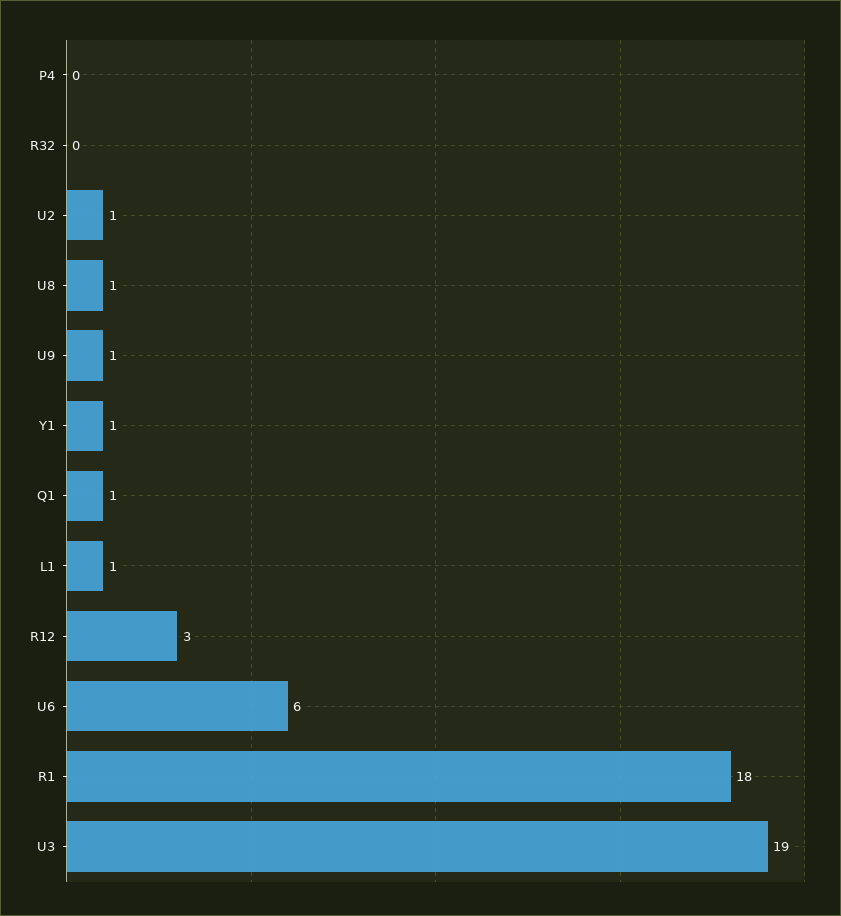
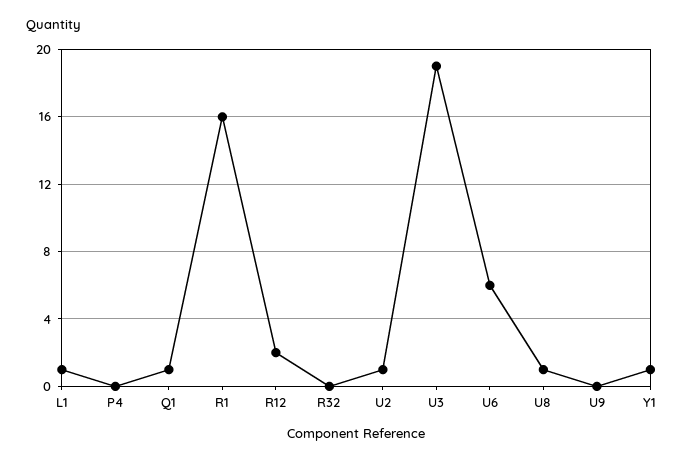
  {
    "P4": 0,
    "R32": 0,
    "U2": 1,
    "U8": 1,
-   "U9": 1,
+   "U9": 0,
    "Y1": 1,
    "Q1": 1,
    "L1": 1,
-   "R12": 3,
+   "R12": 2,
    "U6": 6,
-   "R1": 18,
+   "R1": 16,
    "U3": 19
  }

